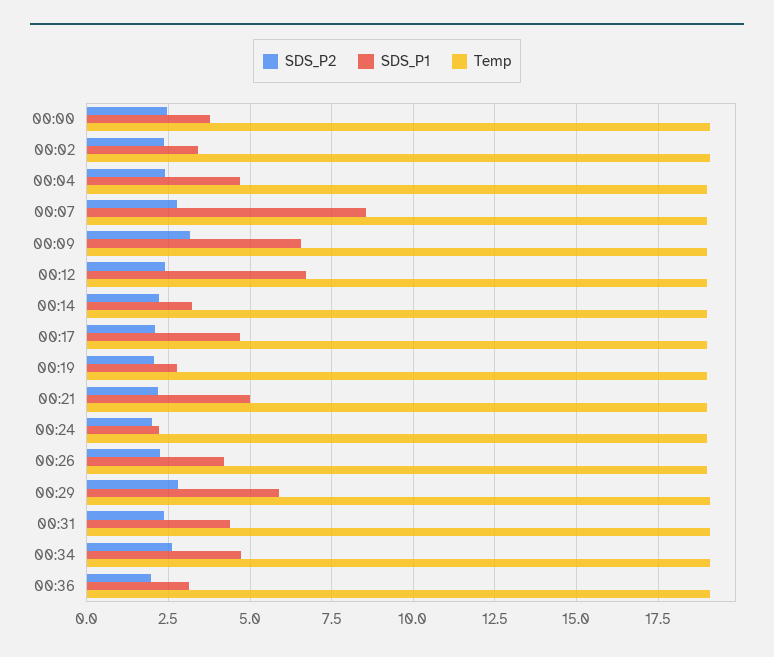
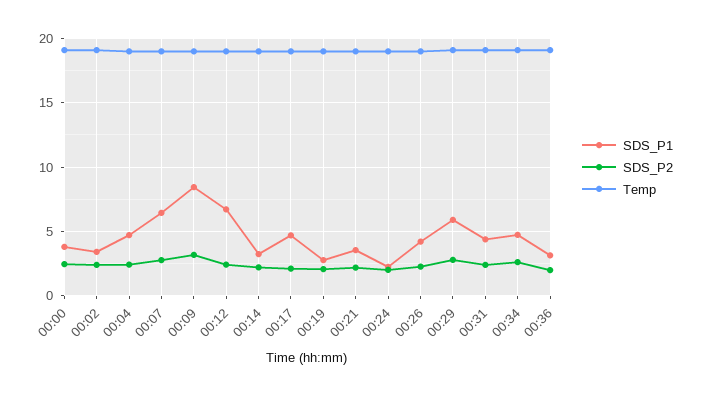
  {
    "SDS_P2": {
      "00:00": 2.5,
      "00:02": 2.5,
      "00:04": 2.5,
      "00:07": 2.75,
      "00:09": 3.25,
      "00:12": 2.5,
      "00:14": 2.25,
      "00:17": 2,
      "00:19": 2,
      "00:21": 2.25,
      "00:24": 2,
      "00:26": 2.25,
      "00:29": 2.75,
      "00:31": 2.5,
      "00:34": 2.5,
      "00:36": 2
    },
    "SDS_P1": {
      "00:00": 3.75,
      "00:02": 3.5,
      "00:04": 4.75,
-     "00:07": 8.5,
+     "00:07": 6.5,
-     "00:09": 6.5,
+     "00:09": 8.5,
      "00:12": 6.75,
      "00:14": 3.25,
      "00:17": 4.75,
      "00:19": 2.75,
-     "00:21": 5,
+     "00:21": 3.5,
      "00:24": 2.25,
      "00:26": 4.25,
      "00:29": 6,
      "00:31": 4.5,
      "00:34": 4.75,
      "00:36": 3.25
    },
    "Temp": {
      "00:00": 19,
      "00:02": 19,
      "00:04": 19,
      "00:07": 19,
      "00:09": 19,
      "00:12": 19,
      "00:14": 19,
      "00:17": 19,
      "00:19": 19,
      "00:21": 19,
      "00:24": 19,
      "00:26": 19,
      "00:29": 19,
      "00:31": 19,
      "00:34": 19,
      "00:36": 19
    }
  }

